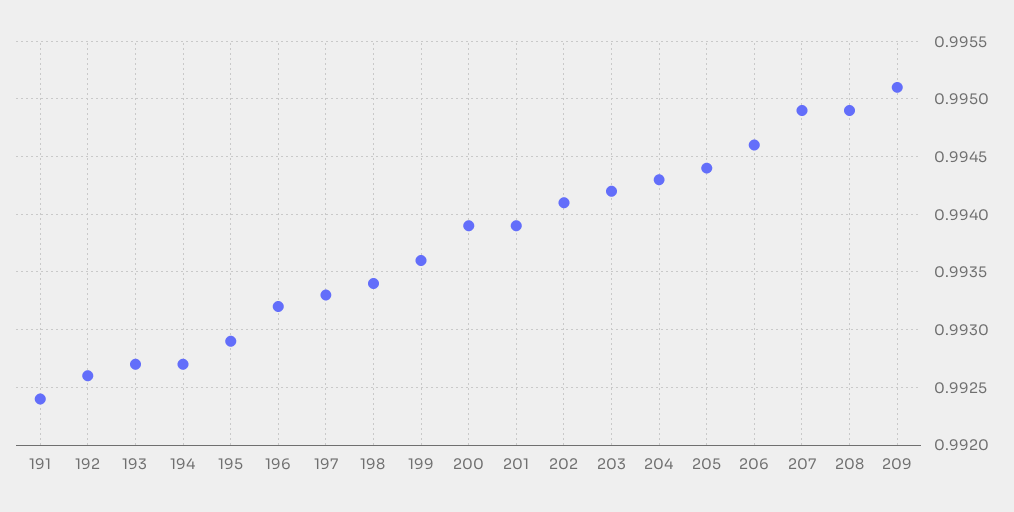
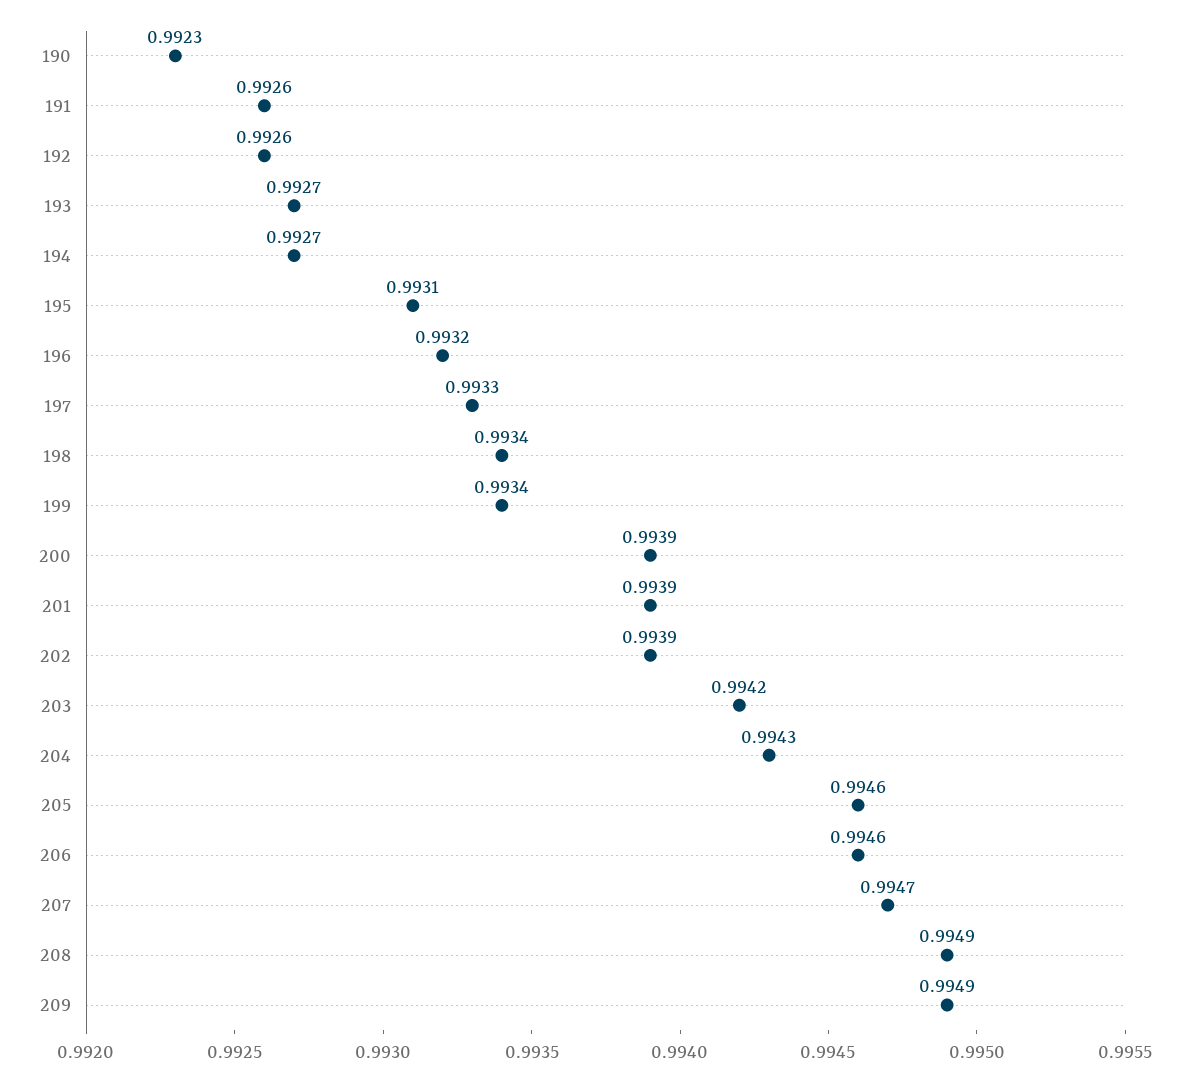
  {
-   "191": 0.9924,
+   "191": 0.9926,
    "192": 0.9926,
    "193": 0.9927,
    "194": 0.9927,
-   "195": 0.9929,
+   "195": 0.9931,
    "196": 0.9932,
    "197": 0.9933,
    "198": 0.9934,
-   "199": 0.9936,
+   "199": 0.9934,
    "200": 0.9939,
    "201": 0.9939,
-   "202": 0.9941,
+   "202": 0.9939,
    "203": 0.9942,
    "204": 0.9943,
-   "205": 0.9944,
+   "205": 0.9946,
    "206": 0.9946,
-   "207": 0.9949,
+   "207": 0.9947,
    "208": 0.9949,
-   "209": 0.9951
+   "209": 0.9949,
+   "190": 0.9923
  }

